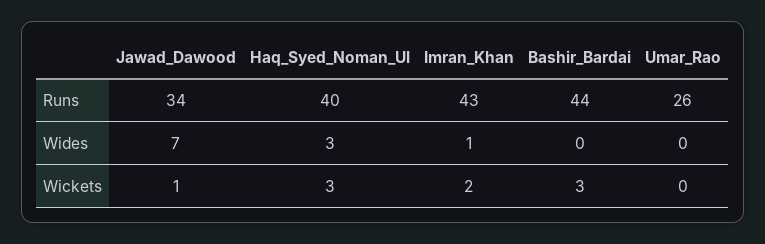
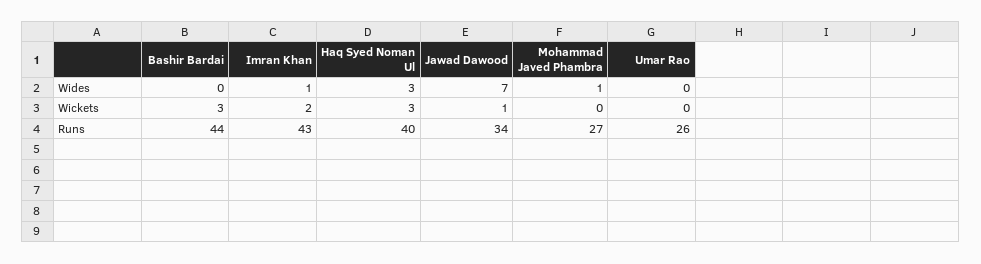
  {
    "Jawad_Dawood": {
      "Runs": 34,
      "Wides": 7,
      "Wickets": 1
    },
    "Haq_Syed_Noman_Ul": {
      "Runs": 40,
      "Wides": 3,
      "Wickets": 3
    },
    "Imran_Khan": {
      "Runs": 43,
      "Wides": 1,
      "Wickets": 2
    },
    "Bashir_Bardai": {
      "Runs": 44,
      "Wides": 0,
      "Wickets": 3
    },
    "Umar_Rao": {
      "Runs": 26,
      "Wides": 0,
      "Wickets": 0
-   }
+   },
+   "Mohammad Javed Phambra": {
+     "Wides": 1,
+     "Wickets": 0,
+     "Runs": 27
+   }
  }

